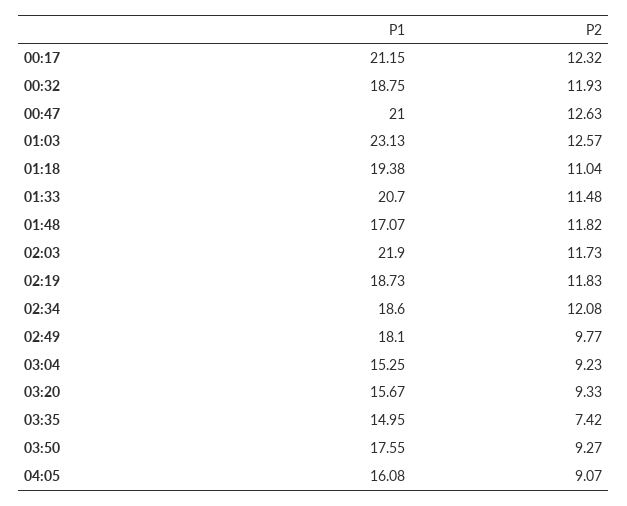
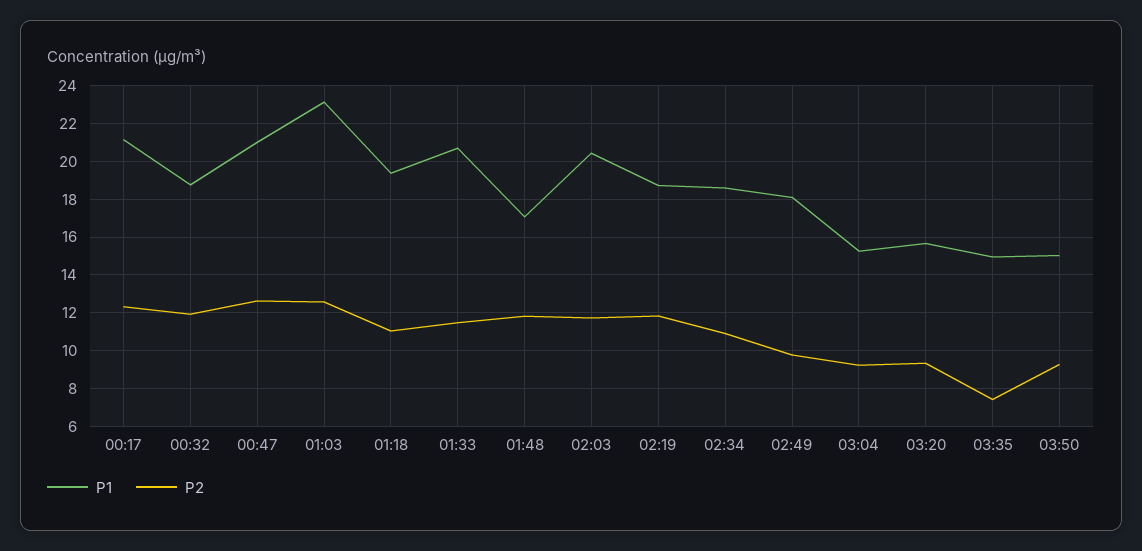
  {
    "P1": {
      "00:17": 21.15,
      "00:32": 18.75,
      "00:47": 21,
      "01:03": 23.13,
      "01:18": 19.38,
      "01:33": 20.7,
      "01:48": 17.07,
-     "02:03": 21.9,
+     "02:03": 20.5,
      "02:19": 18.73,
      "02:34": 18.6,
      "02:49": 18.1,
      "03:04": 15.25,
      "03:20": 15.67,
      "03:35": 14.95,
-     "03:50": 17.55,
+     "03:50": 15
-     "04:05": 16.08
    },
    "P2": {
      "00:17": 12.32,
      "00:32": 11.93,
      "00:47": 12.63,
      "01:03": 12.57,
      "01:18": 11.04,
      "01:33": 11.48,
      "01:48": 11.82,
      "02:03": 11.73,
      "02:19": 11.83,
-     "02:34": 12.08,
+     "02:34": 11,
      "02:49": 9.77,
      "03:04": 9.23,
      "03:20": 9.33,
      "03:35": 7.42,
-     "03:50": 9.27,
+     "03:50": 9.27
-     "04:05": 9.07
    }
  }

